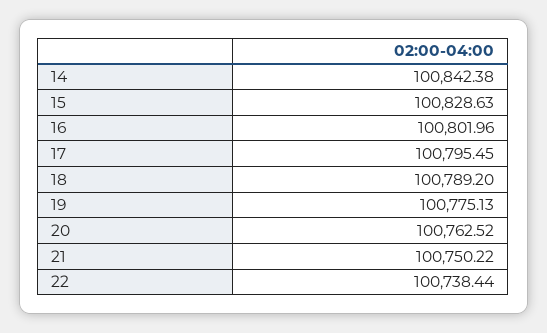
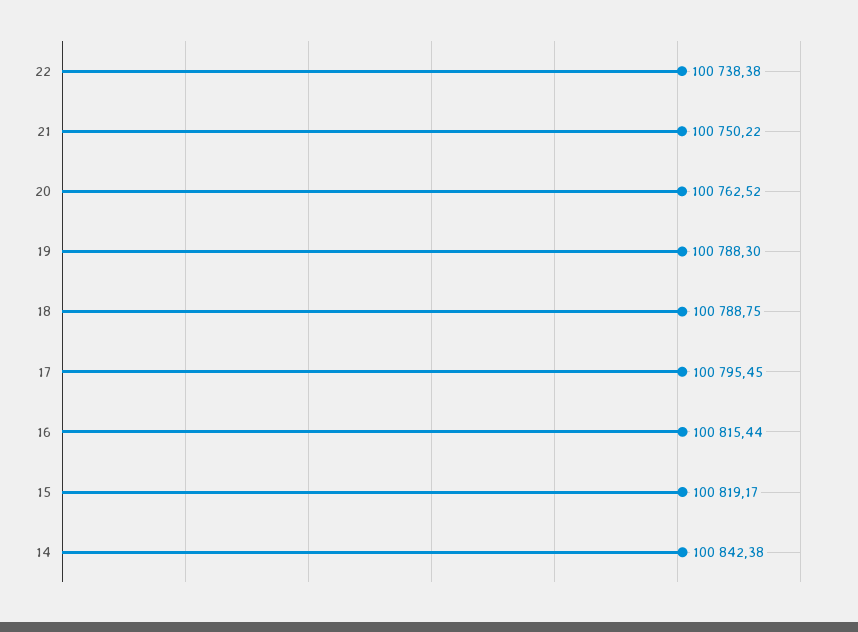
  {
    "14": 100842.38,
-   "15": 100828.63,
+   "15": 100819.17,
-   "16": 100801.96,
+   "16": 100815.44,
    "17": 100795.45,
-   "18": 100789.2,
+   "18": 100788.75,
-   "19": 100775.13,
+   "19": 100788.3,
    "20": 100762.52,
    "21": 100750.22,
-   "22": 100738.44
+   "22": 100738.38
  }

